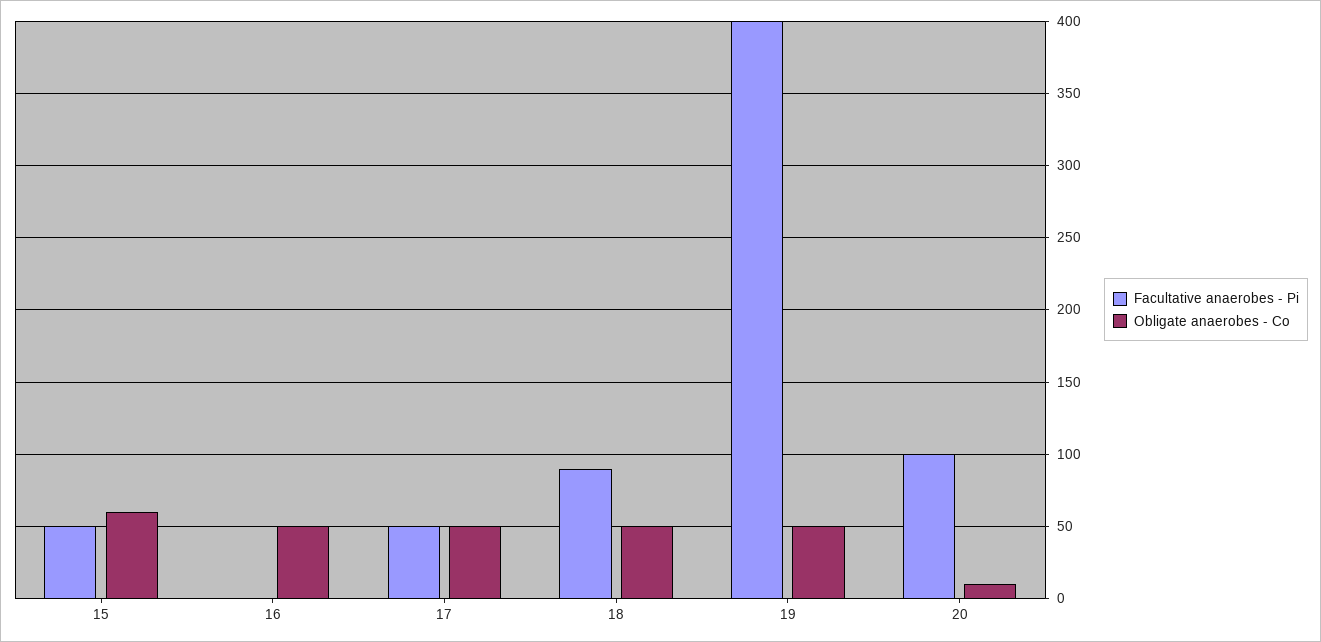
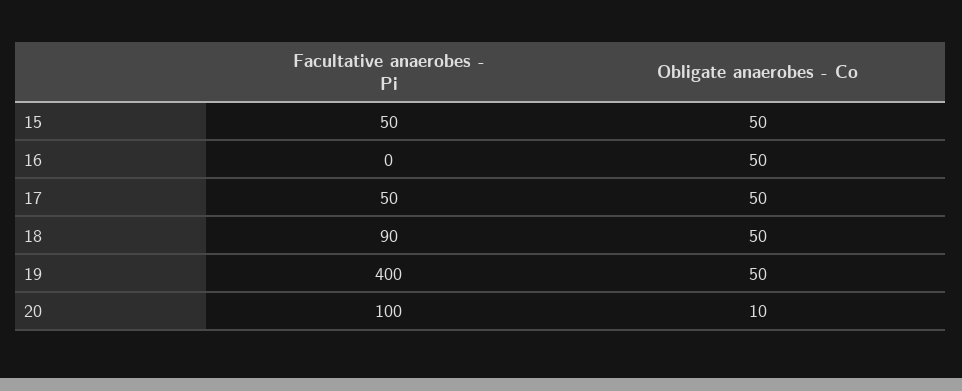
  {
    "Facultative anaerobes - Pi": {
      "15": 50,
      "16": 0,
      "17": 50,
      "18": 90,
      "19": 400,
      "20": 100
    },
    "Obligate anaerobes - Co": {
-     "15": 60,
+     "15": 50,
      "16": 50,
      "17": 50,
      "18": 50,
      "19": 50,
      "20": 10
    }
  }

